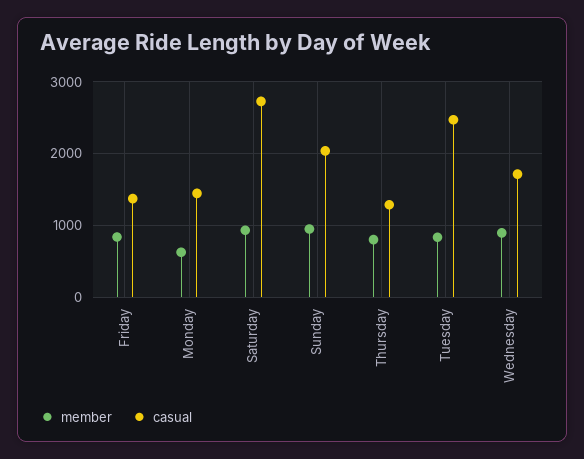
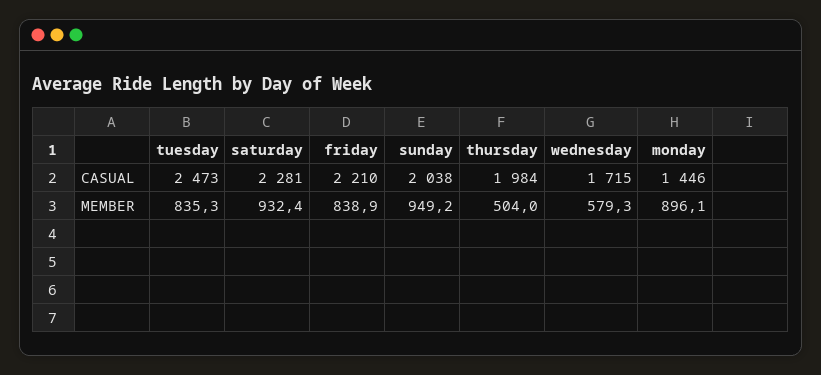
  {
    "member": {
      "Friday": 838.9,
-     "Monday": 600,
+     "Monday": 896.1,
      "Saturday": 932.4,
      "Sunday": 949.2,
-     "Thursday": 800,
+     "Thursday": 504,
      "Tuesday": 835.3,
-     "Wednesday": 900
+     "Wednesday": 579.3
    },
    "casual": {
-     "Friday": 1400,
+     "Friday": 2210,
      "Monday": 1446,
-     "Saturday": 2700,
+     "Saturday": 2281,
      "Sunday": 2038,
-     "Thursday": 1300,
+     "Thursday": 1984,
      "Tuesday": 2473,
      "Wednesday": 1715
    }
  }

